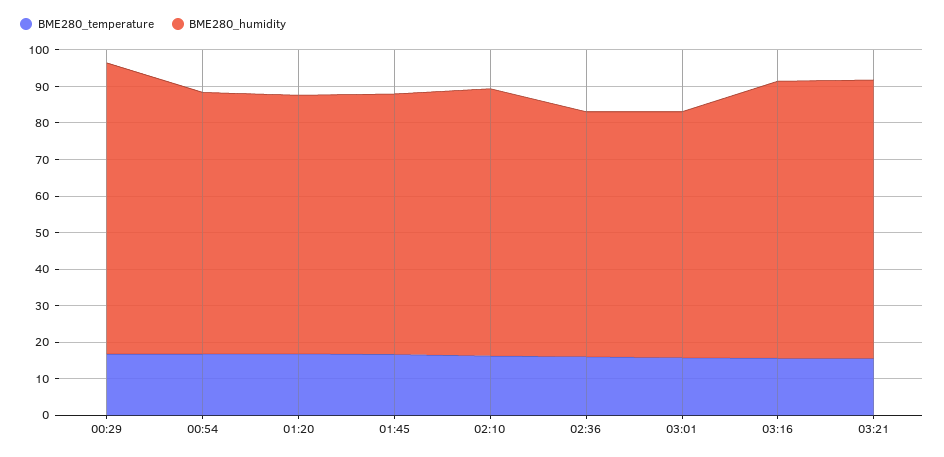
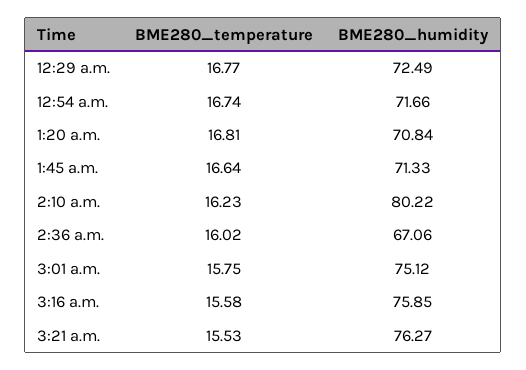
  {
    "BME280_temperature": {
      "00:29": 16.77,
      "00:54": 16.74,
      "01:20": 16.81,
      "01:45": 16.64,
      "02:10": 16.23,
      "02:36": 16.02,
      "03:01": 15.75,
      "03:16": 15.58,
      "03:21": 15.53
    },
    "BME280_humidity": {
-     "00:29": 80,
+     "00:29": 72.49,
      "00:54": 71.66,
      "01:20": 70.84,
      "01:45": 71.33,
-     "02:10": 72.5,
+     "02:10": 80.22,
      "02:36": 67.06,
-     "03:01": 67.5,
+     "03:01": 75.12,
      "03:16": 75.85,
      "03:21": 76.27
    }
  }

